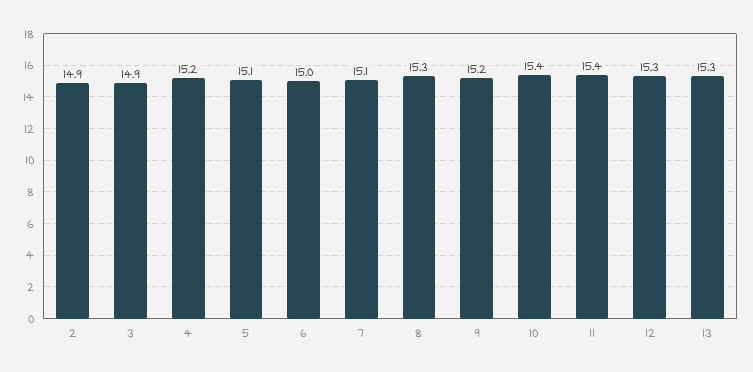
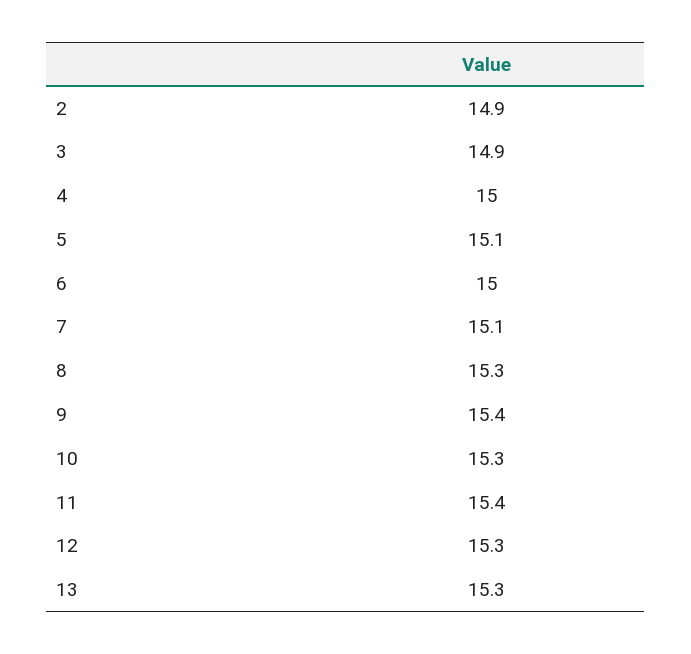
  {
    "2": 14.9,
    "3": 14.9,
-   "4": 15.2,
+   "4": 15,
    "5": 15.1,
    "6": 15,
    "7": 15.1,
    "8": 15.3,
-   "9": 15.2,
+   "9": 15.4,
-   "10": 15.4,
+   "10": 15.3,
    "11": 15.4,
    "12": 15.3,
    "13": 15.3
  }

